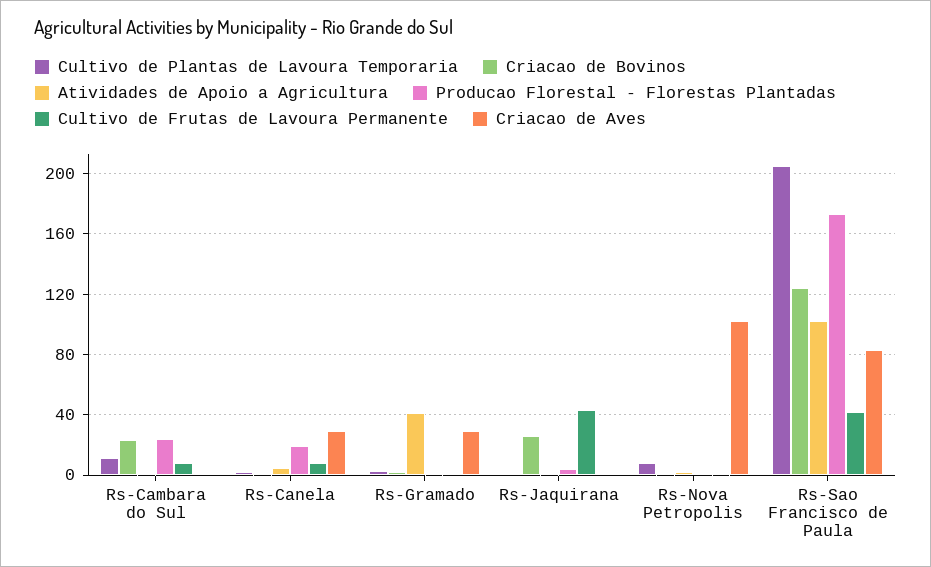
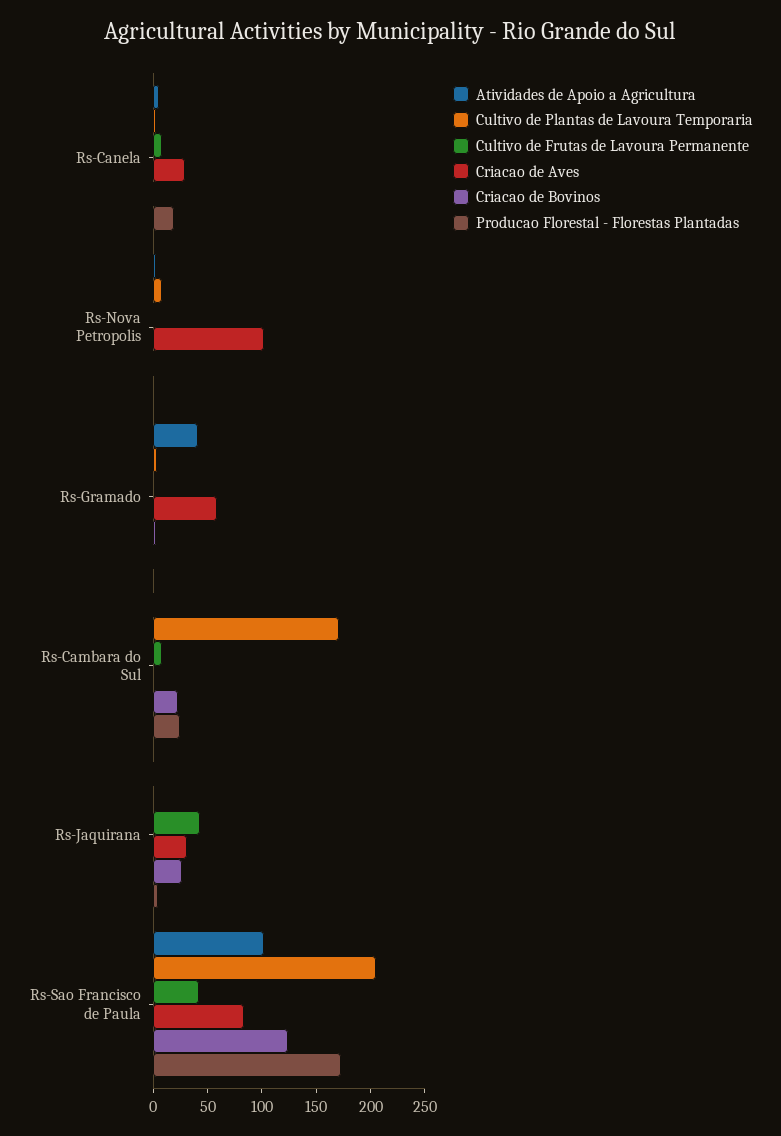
  {
    "Cultivo de Plantas de Lavoura Temporaria": {
-     "Rs-Cambara do Sul": 10,
+     "Rs-Cambara do Sul": 170,
      "Rs-Canela": 0,
      "Rs-Gramado": 5,
      "Rs-Jaquirana": 0,
      "Rs-Nova Petropolis": 10,
      "Rs-Sao Francisco de Paula": 205
    },
    "Criacao de Bovinos": {
      "Rs-Cambara do Sul": 25,
      "Rs-Canela": 0,
      "Rs-Gramado": 0,
      "Rs-Jaquirana": 25,
      "Rs-Nova Petropolis": 0,
      "Rs-Sao Francisco de Paula": 125
    },
    "Atividades de Apoio a Agricultura": {
      "Rs-Cambara do Sul": 0,
      "Rs-Canela": 5,
      "Rs-Gramado": 40,
      "Rs-Jaquirana": 0,
      "Rs-Nova Petropolis": 0,
      "Rs-Sao Francisco de Paula": 100
    },
    "Producao Florestal - Florestas Plantadas": {
      "Rs-Cambara do Sul": 25,
      "Rs-Canela": 20,
      "Rs-Gramado": 0,
      "Rs-Jaquirana": 5,
      "Rs-Nova Petropolis": 0,
      "Rs-Sao Francisco de Paula": 175
    },
    "Cultivo de Frutas de Lavoura Permanente": {
      "Rs-Cambara do Sul": 10,
      "Rs-Canela": 10,
      "Rs-Gramado": 0,
      "Rs-Jaquirana": 45,
      "Rs-Nova Petropolis": 0,
      "Rs-Sao Francisco de Paula": 40
    },
    "Criacao de Aves": {
      "Rs-Cambara do Sul": 0,
      "Rs-Canela": 30,
-     "Rs-Gramado": 30,
+     "Rs-Gramado": 60,
-     "Rs-Jaquirana": 0,
+     "Rs-Jaquirana": 30,
      "Rs-Nova Petropolis": 100,
      "Rs-Sao Francisco de Paula": 85
    }
  }

